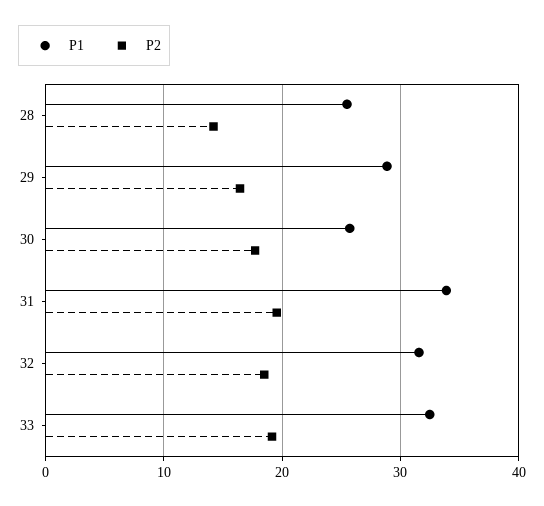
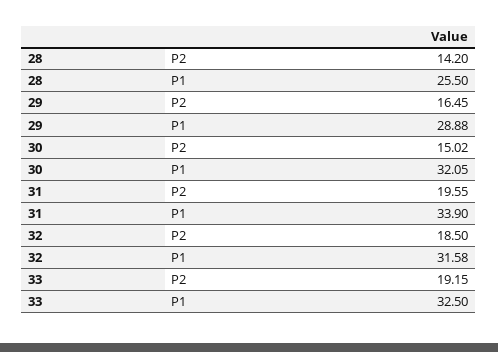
  {
    "P1": {
      "28": 25.5,
      "29": 28.88,
-     "30": 26,
+     "30": 32.05,
      "31": 33.9,
      "32": 31.58,
      "33": 32.5
    },
    "P2": {
      "28": 14.2,
      "29": 16.45,
-     "30": 18,
+     "30": 15.02,
      "31": 19.55,
      "32": 18.5,
      "33": 19.15
    }
  }

